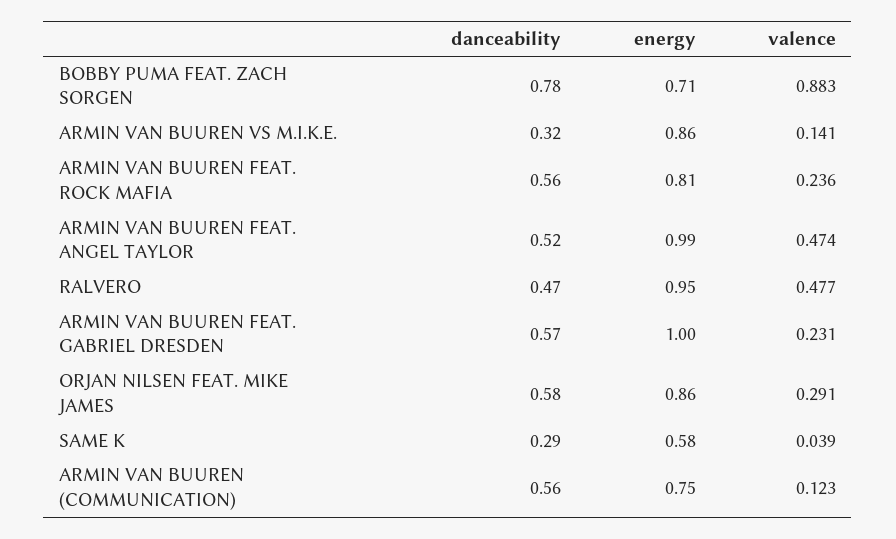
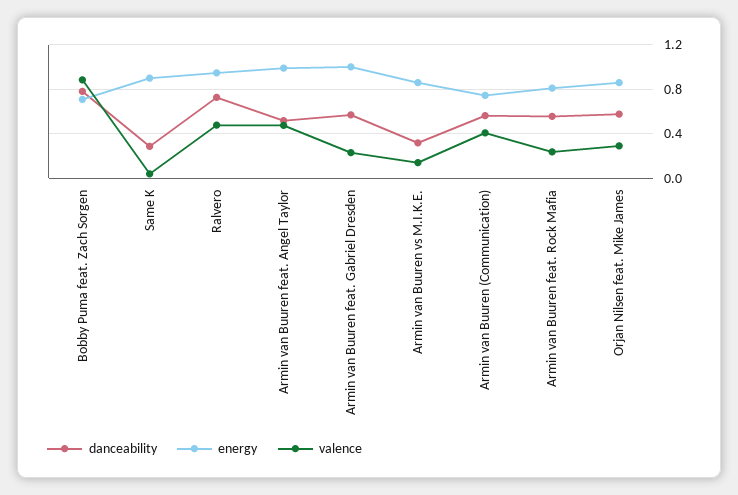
  {
    "danceability": {
      "BOBBY PUMA FEAT. ZACH SORGEN": 0.78,
      "ARMIN VAN BUUREN VS M.I.K.E.": 0.32,
      "ARMIN VAN BUUREN FEAT. ROCK MAFIA": 0.56,
      "ARMIN VAN BUUREN FEAT. ANGEL TAYLOR": 0.52,
-     "RALVERO": 0.47,
+     "RALVERO": 0.7,
      "ARMIN VAN BUUREN FEAT. GABRIEL DRESDEN": 0.57,
      "ORJAN NILSEN FEAT. MIKE JAMES": 0.58,
      "SAME K": 0.29,
      "ARMIN VAN BUUREN (COMMUNICATION)": 0.56
    },
    "energy": {
      "BOBBY PUMA FEAT. ZACH SORGEN": 0.71,
      "ARMIN VAN BUUREN VS M.I.K.E.": 0.86,
      "ARMIN VAN BUUREN FEAT. ROCK MAFIA": 0.81,
      "ARMIN VAN BUUREN FEAT. ANGEL TAYLOR": 0.99,
      "RALVERO": 0.95,
      "ARMIN VAN BUUREN FEAT. GABRIEL DRESDEN": 1,
      "ORJAN NILSEN FEAT. MIKE JAMES": 0.86,
-     "SAME K": 0.58,
+     "SAME K": 0.9,
      "ARMIN VAN BUUREN (COMMUNICATION)": 0.75
    },
    "valence": {
      "BOBBY PUMA FEAT. ZACH SORGEN": 0.883,
      "ARMIN VAN BUUREN VS M.I.K.E.": 0.141,
      "ARMIN VAN BUUREN FEAT. ROCK MAFIA": 0.236,
      "ARMIN VAN BUUREN FEAT. ANGEL TAYLOR": 0.474,
      "RALVERO": 0.477,
      "ARMIN VAN BUUREN FEAT. GABRIEL DRESDEN": 0.231,
      "ORJAN NILSEN FEAT. MIKE JAMES": 0.291,
      "SAME K": 0.039,
-     "ARMIN VAN BUUREN (COMMUNICATION)": 0.123
+     "ARMIN VAN BUUREN (COMMUNICATION)": 0.4
    }
  }

